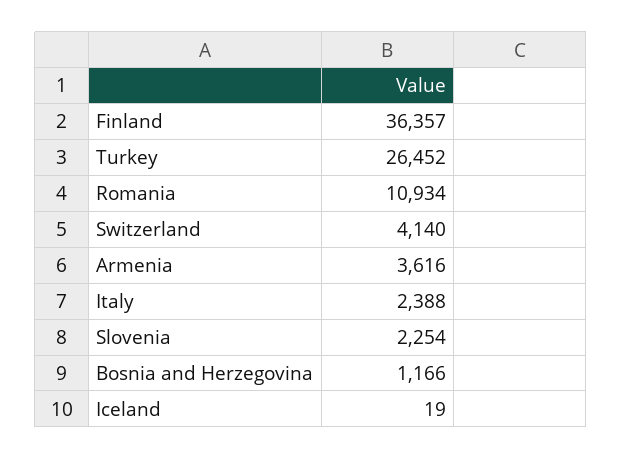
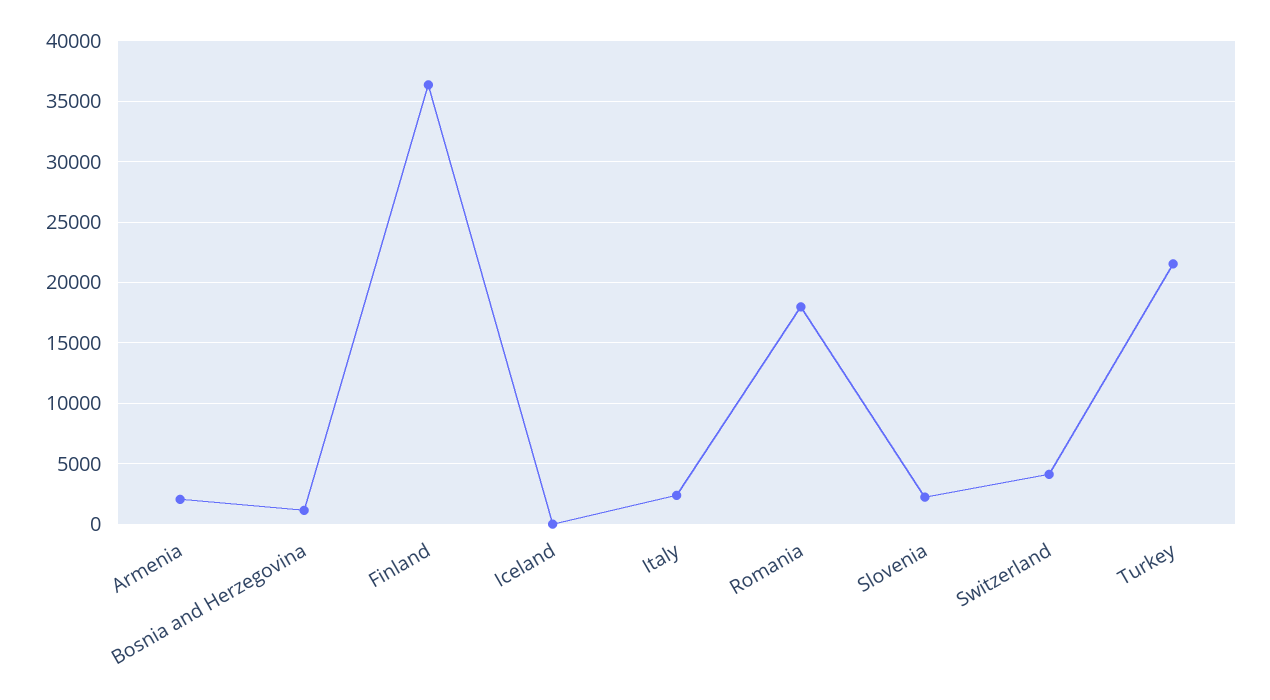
  {
    "Finland": 36357,
-   "Turkey": 26452,
+   "Turkey": 21500,
-   "Romania": 10934,
+   "Romania": 18000,
    "Switzerland": 4140,
-   "Armenia": 3616,
+   "Armenia": 2000,
    "Italy": 2388,
    "Slovenia": 2254,
    "Bosnia and Herzegovina": 1166,
    "Iceland": 19
  }

